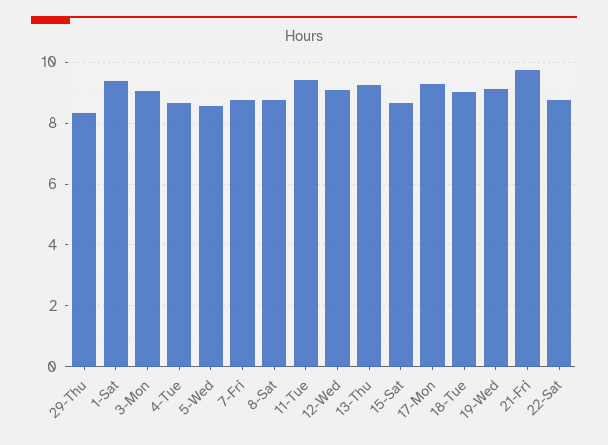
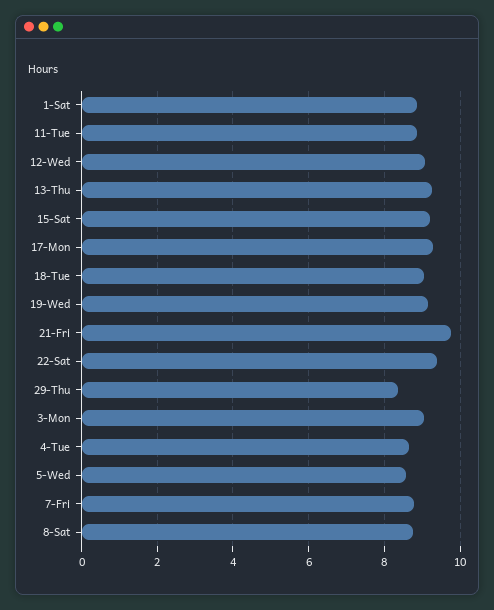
  {
    "29-Thu": 8.4,
-   "1-Sat": 9.4,
+   "1-Sat": 8.8,
    "3-Mon": 9,
    "4-Tue": 8.6,
    "5-Wed": 8.6,
    "7-Fri": 8.8,
    "8-Sat": 8.8,
-   "11-Tue": 9.4,
+   "11-Tue": 8.8,
    "12-Wed": 9,
    "13-Thu": 9.2,
-   "15-Sat": 8.6,
+   "15-Sat": 9.2,
    "17-Mon": 9.2,
    "18-Tue": 9,
    "19-Wed": 9.2,
    "21-Fri": 9.8,
-   "22-Sat": 8.8
+   "22-Sat": 9.4
  }

